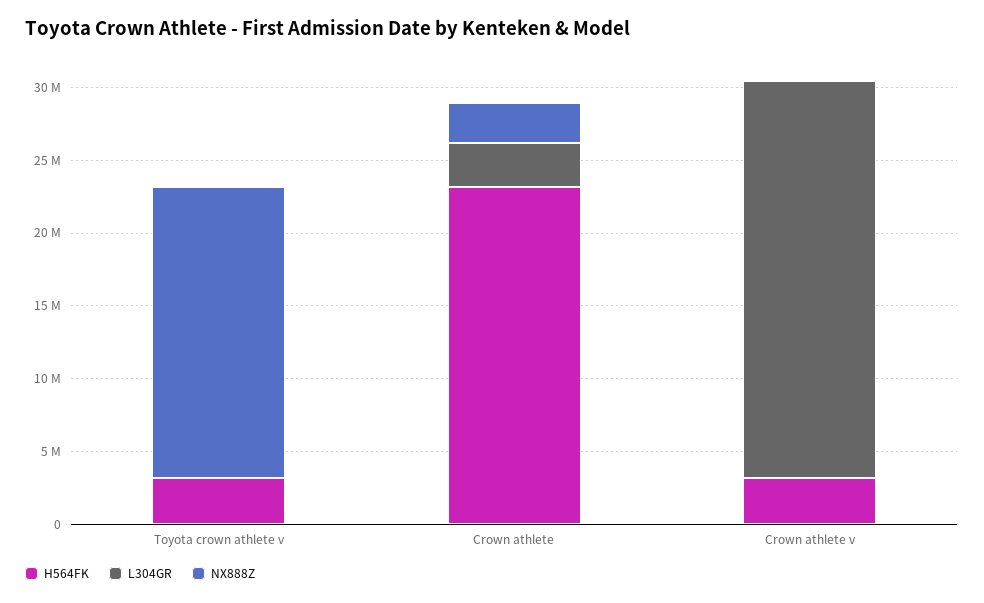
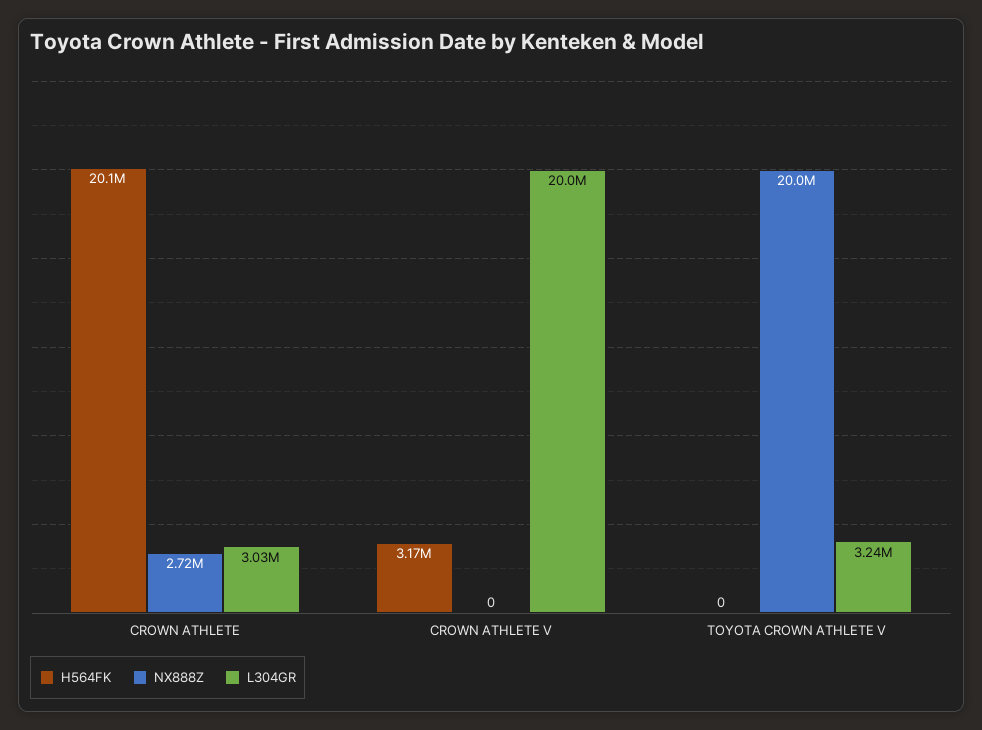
  {
    "H564FK": {
-     "Toyota crown athlete v": 3000000,
+     "Toyota crown athlete v": 0,
-     "Crown athlete": 23000000,
+     "Crown athlete": 20100000,
      "Crown athlete v": 3170000
    },
    "L304GR": {
-     "Toyota crown athlete v": 0,
+     "Toyota crown athlete v": 3240000,
      "Crown athlete": 3030000,
-     "Crown athlete v": 27000000
+     "Crown athlete v": 20000000
    },
    "NX888Z": {
      "Toyota crown athlete v": 20000000,
      "Crown athlete": 2720000,
      "Crown athlete v": 0
    }
  }

